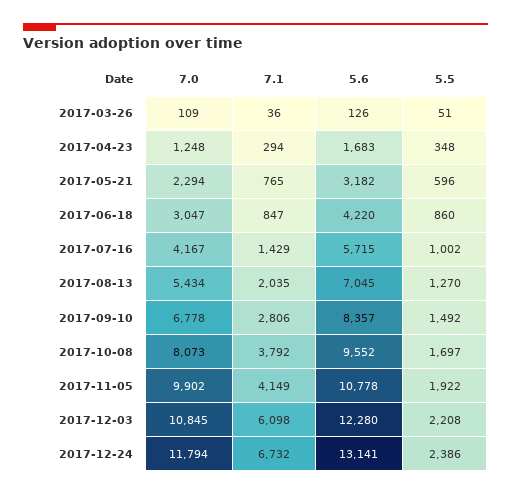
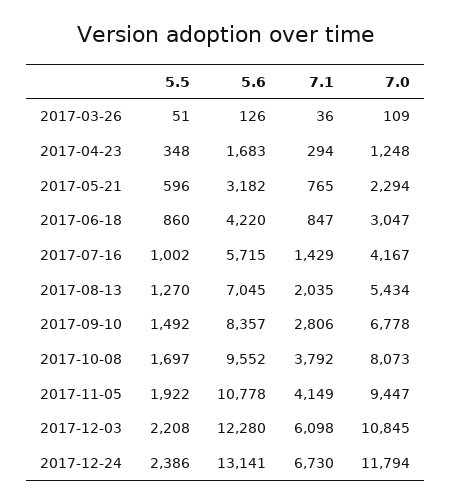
  {
    "7.0": {
      "2017-03-26": 109,
      "2017-04-23": 1248,
      "2017-05-21": 2294,
      "2017-06-18": 3047,
      "2017-07-16": 4167,
      "2017-08-13": 5434,
      "2017-09-10": 6778,
      "2017-10-08": 8073,
-     "2017-11-05": 9902,
+     "2017-11-05": 9447,
      "2017-12-03": 10845,
      "2017-12-24": 11794
    },
    "7.1": {
      "2017-03-26": 36,
      "2017-04-23": 294,
      "2017-05-21": 765,
      "2017-06-18": 847,
      "2017-07-16": 1429,
      "2017-08-13": 2035,
      "2017-09-10": 2806,
      "2017-10-08": 3792,
      "2017-11-05": 4149,
      "2017-12-03": 6098,
-     "2017-12-24": 6732
+     "2017-12-24": 6730
    },
    "5.6": {
      "2017-03-26": 126,
      "2017-04-23": 1683,
      "2017-05-21": 3182,
      "2017-06-18": 4220,
      "2017-07-16": 5715,
      "2017-08-13": 7045,
      "2017-09-10": 8357,
      "2017-10-08": 9552,
      "2017-11-05": 10778,
      "2017-12-03": 12280,
      "2017-12-24": 13141
    },
    "5.5": {
      "2017-03-26": 51,
      "2017-04-23": 348,
      "2017-05-21": 596,
      "2017-06-18": 860,
      "2017-07-16": 1002,
      "2017-08-13": 1270,
      "2017-09-10": 1492,
      "2017-10-08": 1697,
      "2017-11-05": 1922,
      "2017-12-03": 2208,
      "2017-12-24": 2386
    }
  }

